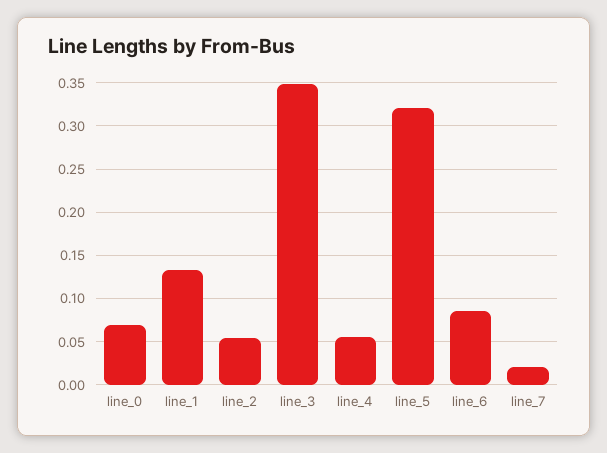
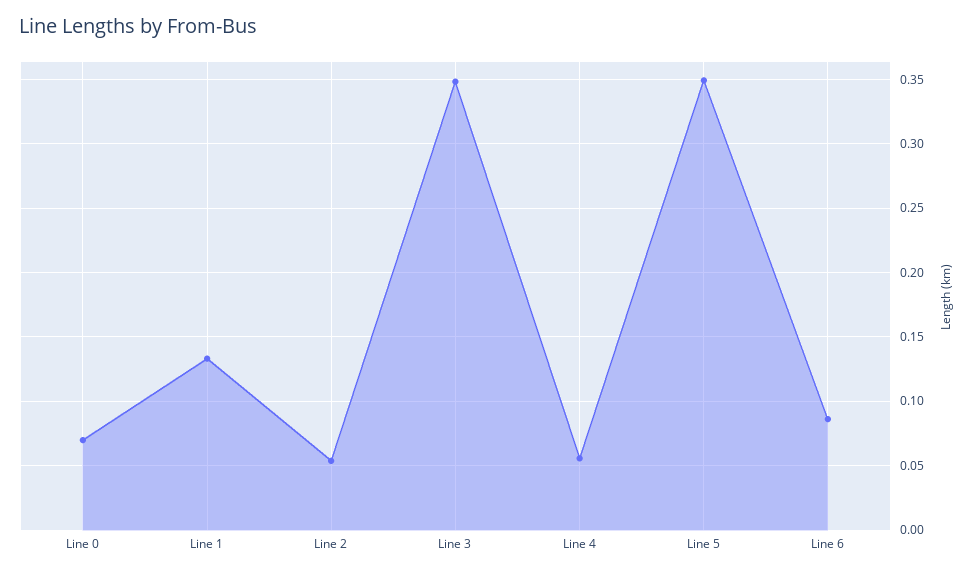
  {
    "line_0": 0.07,
    "line_1": 0.135,
    "line_2": 0.055,
    "line_3": 0.35,
    "line_4": 0.055,
-   "line_5": 0.32,
+   "line_5": 0.35,
-   "line_6": 0.085,
+   "line_6": 0.085
-   "line_7": 0.02
  }

